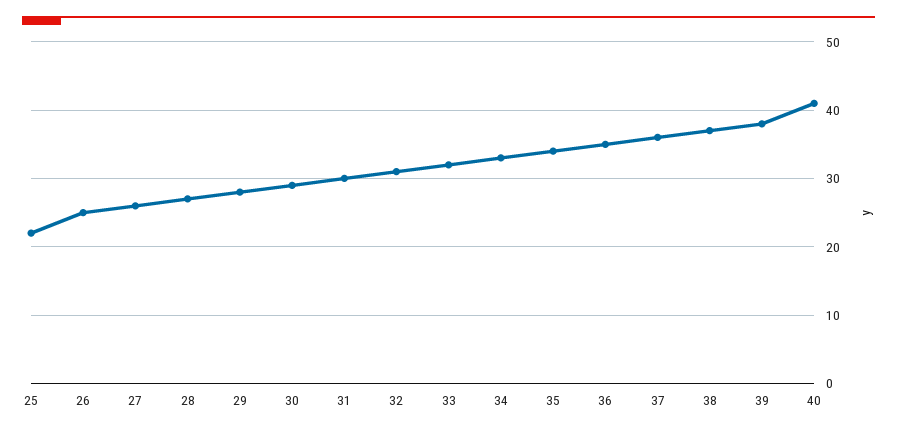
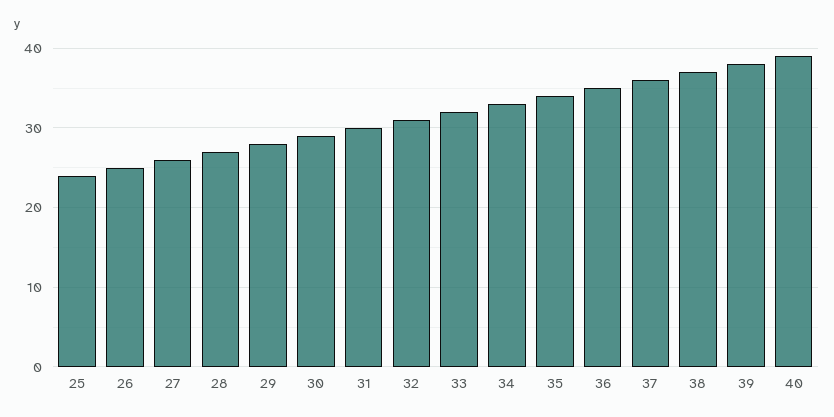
  {
-   "25": 22,
+   "25": 24,
    "26": 25,
    "27": 26,
    "28": 27,
    "29": 28,
    "30": 29,
    "31": 30,
    "32": 31,
    "33": 32,
    "34": 33,
    "35": 34,
    "36": 35,
    "37": 36,
    "38": 37,
    "39": 38,
-   "40": 41
+   "40": 39
  }

